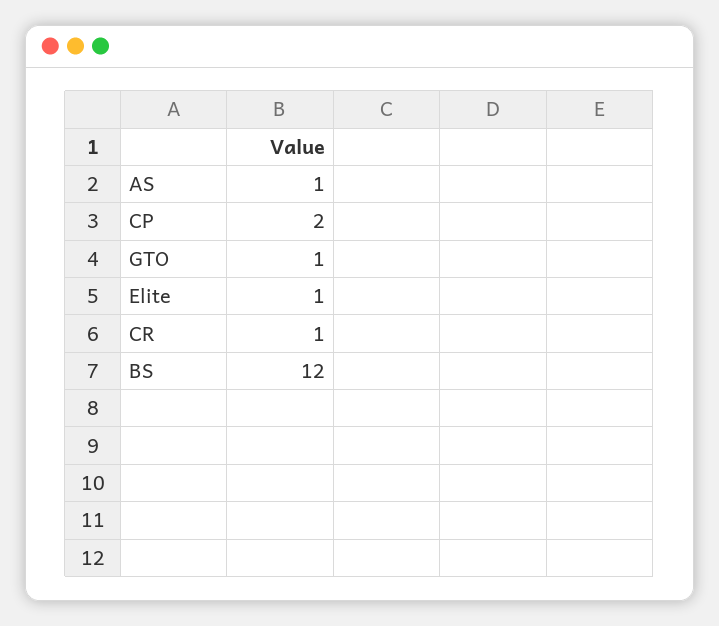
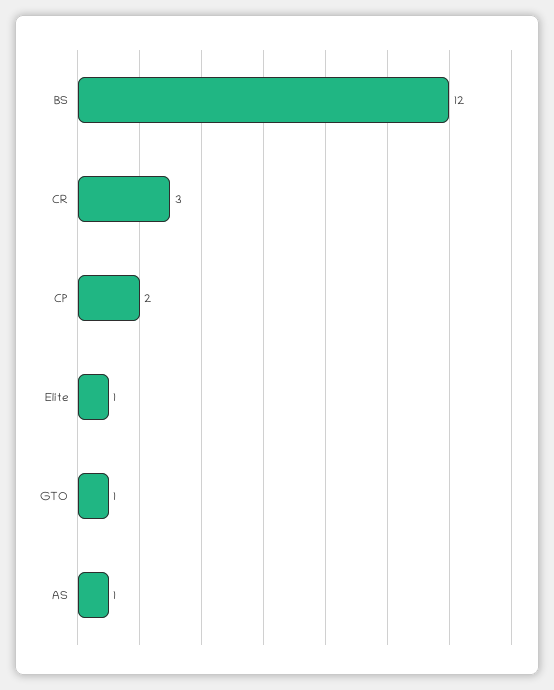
  {
    "AS": 1,
    "CP": 2,
    "GTO": 1,
    "Elite": 1,
-   "CR": 1,
+   "CR": 3,
    "BS": 12
  }

